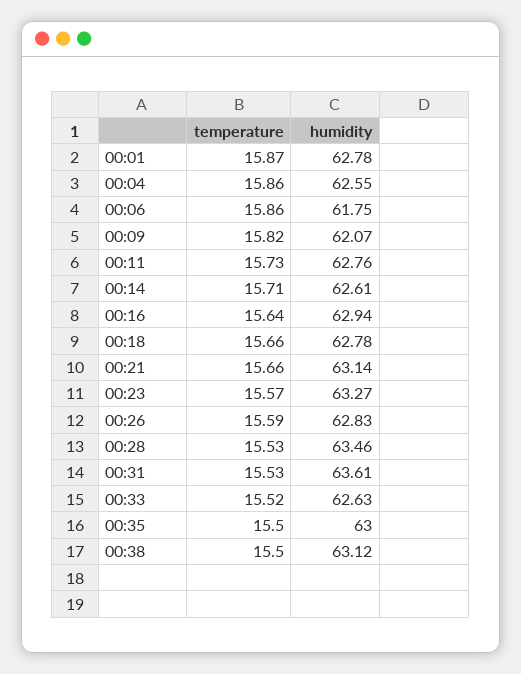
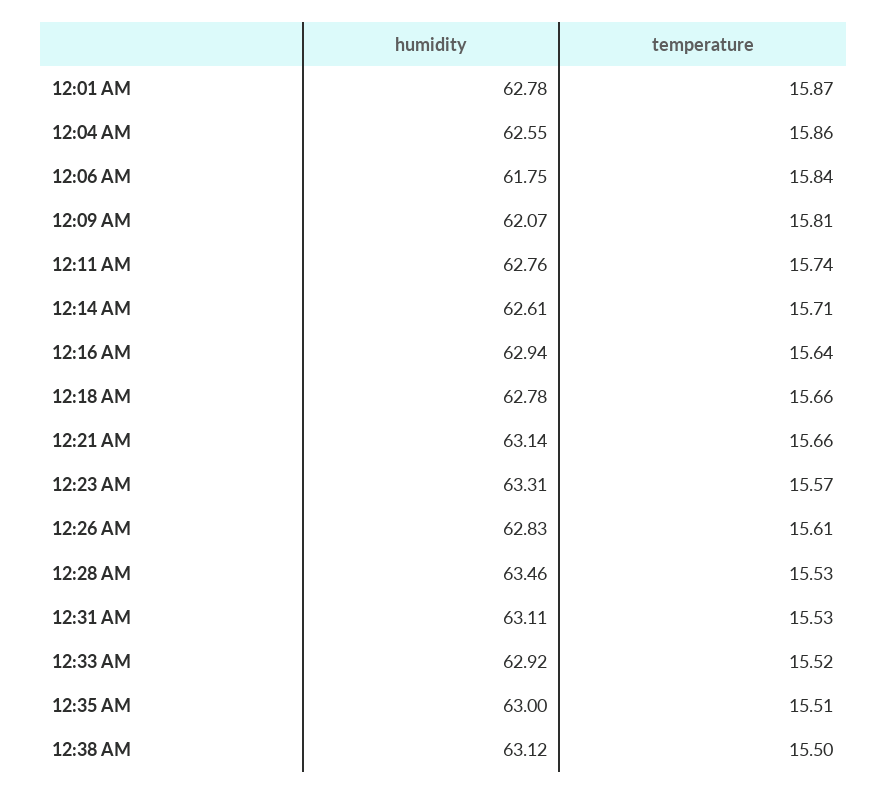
  {
    "temperature": {
      "00:01": 15.87,
      "00:04": 15.86,
-     "00:06": 15.86,
+     "00:06": 15.84,
-     "00:09": 15.82,
+     "00:09": 15.81,
-     "00:11": 15.73,
+     "00:11": 15.74,
      "00:14": 15.71,
      "00:16": 15.64,
      "00:18": 15.66,
      "00:21": 15.66,
      "00:23": 15.57,
-     "00:26": 15.59,
+     "00:26": 15.61,
      "00:28": 15.53,
      "00:31": 15.53,
      "00:33": 15.52,
-     "00:35": 15.5,
+     "00:35": 15.51,
      "00:38": 15.5
    },
    "humidity": {
      "00:01": 62.78,
      "00:04": 62.55,
      "00:06": 61.75,
      "00:09": 62.07,
      "00:11": 62.76,
      "00:14": 62.61,
      "00:16": 62.94,
      "00:18": 62.78,
      "00:21": 63.14,
-     "00:23": 63.27,
+     "00:23": 63.31,
      "00:26": 62.83,
      "00:28": 63.46,
-     "00:31": 63.61,
+     "00:31": 63.11,
-     "00:33": 62.63,
+     "00:33": 62.92,
      "00:35": 63,
      "00:38": 63.12
    }
  }

